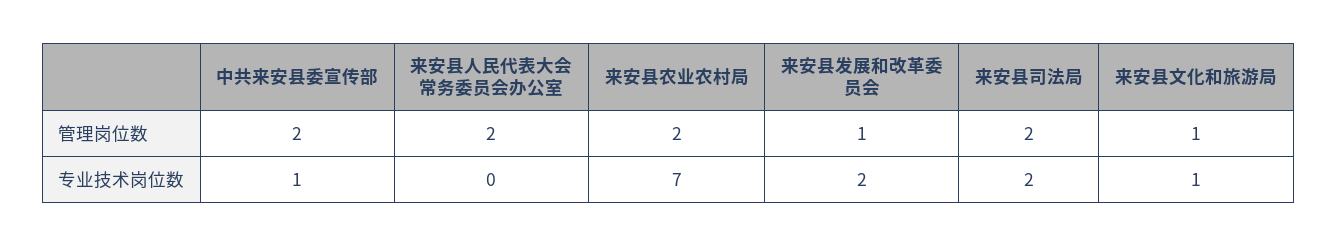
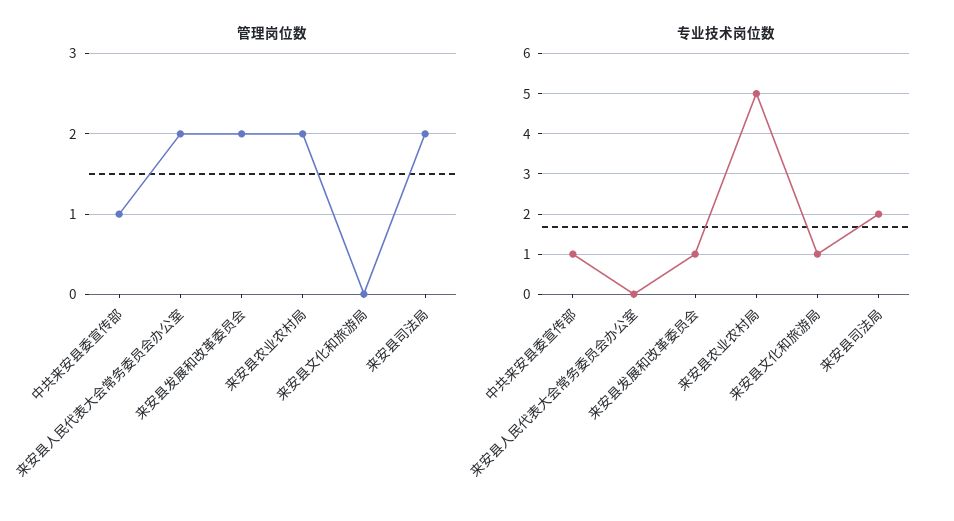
  {
    "管理岗位数": {
-     "中共来安县委宣传部": 2,
+     "中共来安县委宣传部": 1,
      "来安县人民代表大会常务委员会办公室": 2,
      "来安县农业农村局": 2,
-     "来安县发展和改革委员会": 1,
+     "来安县发展和改革委员会": 2,
      "来安县司法局": 2,
-     "来安县文化和旅游局": 1
+     "来安县文化和旅游局": 0
    },
    "专业技术岗位数": {
      "中共来安县委宣传部": 1,
      "来安县人民代表大会常务委员会办公室": 0,
-     "来安县农业农村局": 7,
+     "来安县农业农村局": 5,
-     "来安县发展和改革委员会": 2,
+     "来安县发展和改革委员会": 1,
      "来安县司法局": 2,
      "来安县文化和旅游局": 1
    }
  }

